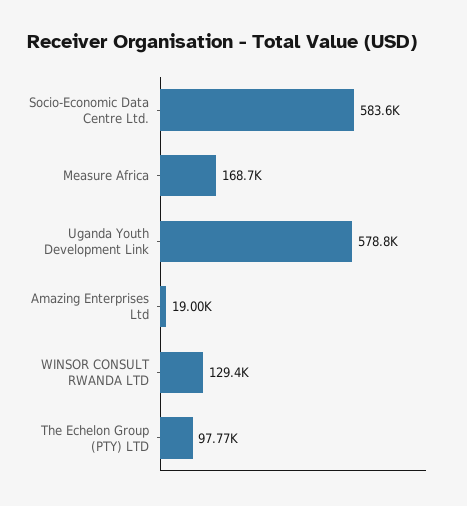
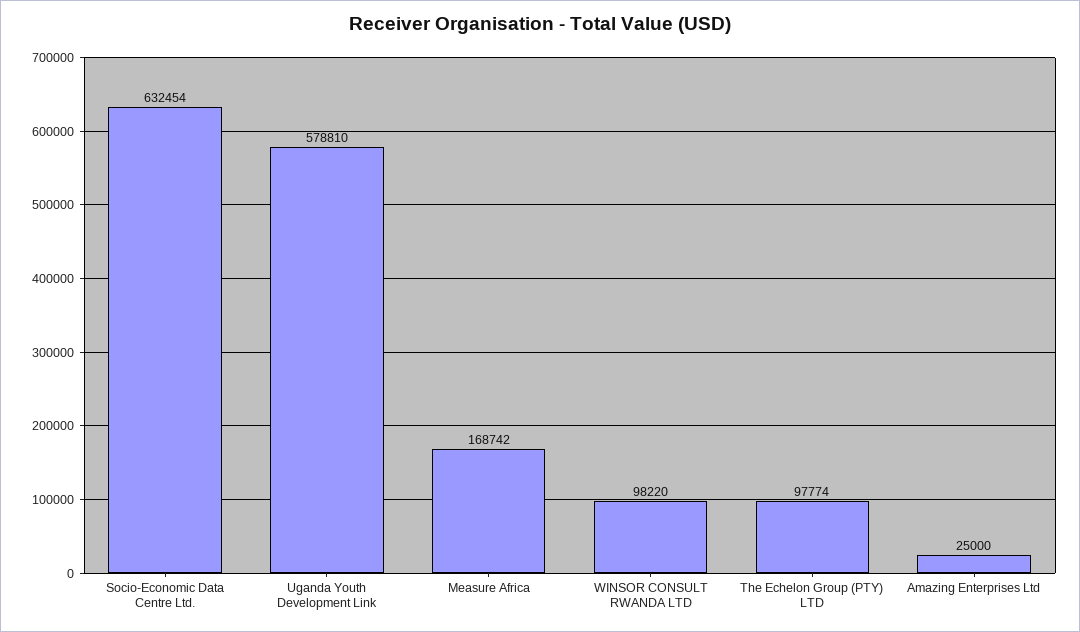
  {
-   "Socio-Economic Data Centre Ltd.": 583600,
+   "Socio-Economic Data Centre Ltd.": 632454,
    "Measure Africa": 168742,
    "Uganda Youth Development Link": 578810,
-   "Amazing Enterprises Ltd": 19000,
+   "Amazing Enterprises Ltd": 25000,
-   "WINSOR CONSULT RWANDA LTD": 129400,
+   "WINSOR CONSULT RWANDA LTD": 98220,
    "The Echelon Group (PTY) LTD": 97774
  }

